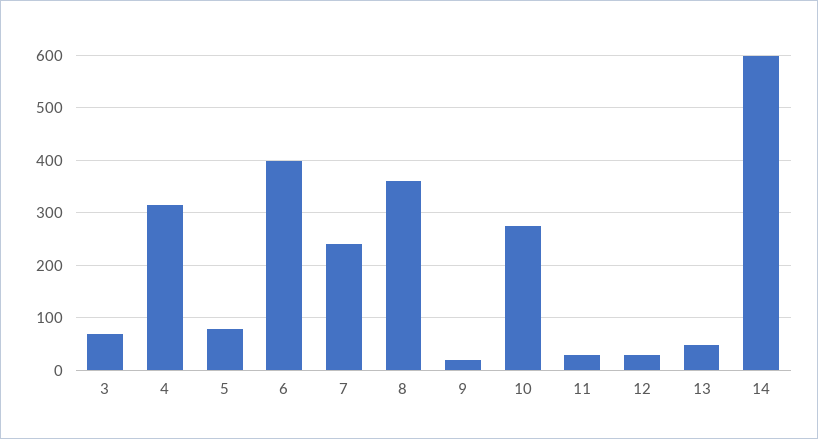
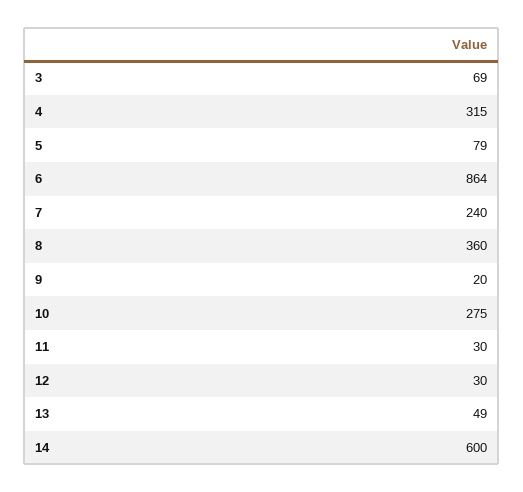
  {
    "3": 69,
    "4": 315,
    "5": 79,
-   "6": 400,
+   "6": 864,
    "7": 240,
    "8": 360,
    "9": 20,
    "10": 275,
    "11": 30,
    "12": 30,
    "13": 49,
    "14": 600
  }

